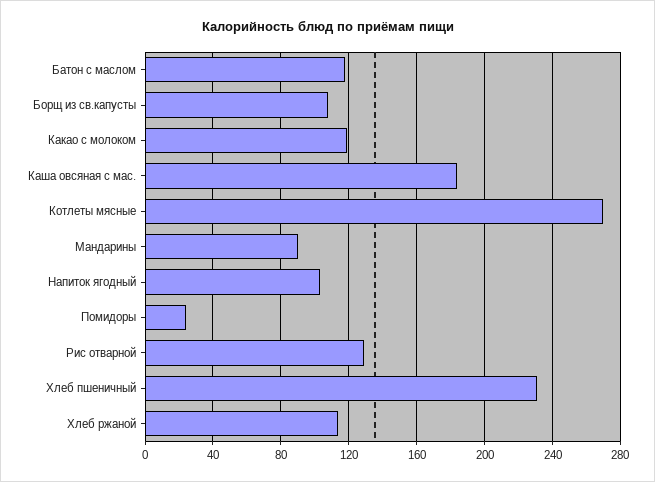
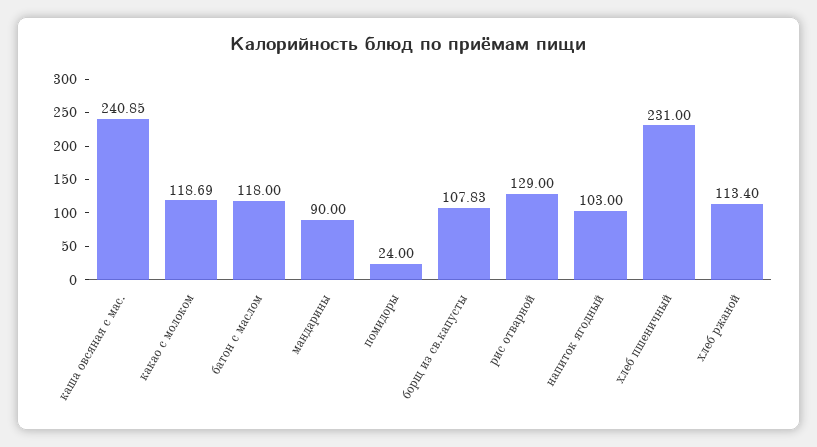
  {
    "Батон с маслом": 118,
    "Борщ из св.капусты": 107.83,
    "Какао с молоком": 118.69,
-   "Каша овсяная с мас.": 185,
+   "Каша овсяная с мас.": 240.85,
-   "Котлеты мясные": 270,
    "Мандарины": 90,
    "Напиток ягодный": 103,
    "Помидоры": 24,
    "Рис отварной": 129,
    "Хлеб пшеничный": 231,
    "Хлеб ржаной": 113.4
  }

